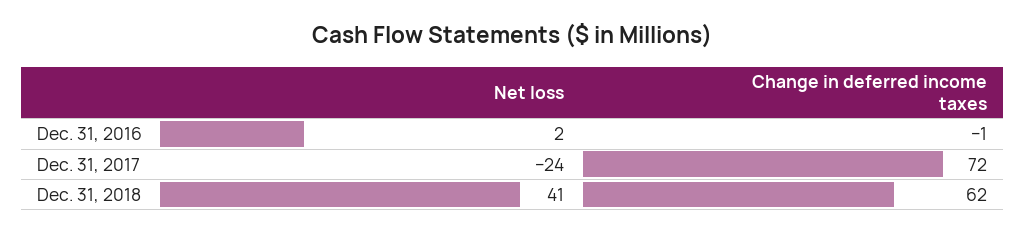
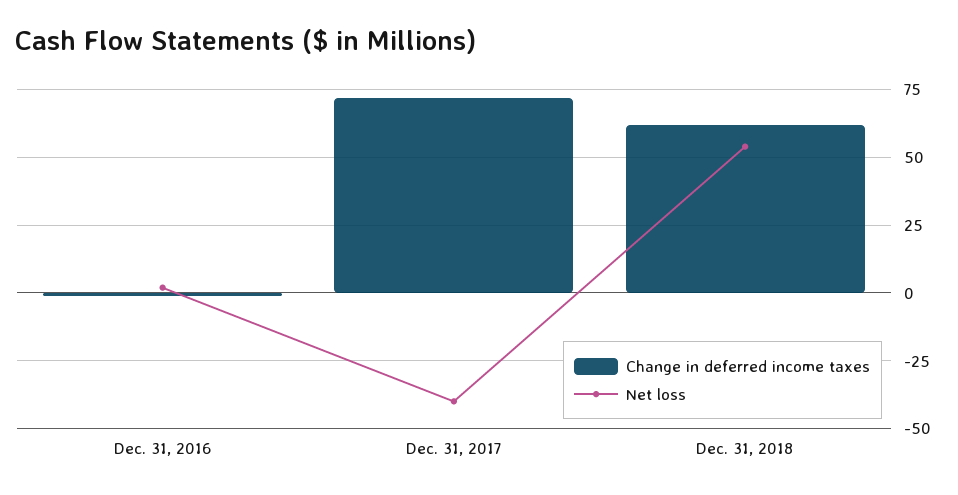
  {
    "Net loss": {
      "Dec. 31, 2016": 2,
-     "Dec. 31, 2017": -24,
+     "Dec. 31, 2017": -40,
-     "Dec. 31, 2018": 41
+     "Dec. 31, 2018": 55
    },
    "Change in deferred income taxes": {
      "Dec. 31, 2016": -1,
      "Dec. 31, 2017": 72,
      "Dec. 31, 2018": 62
    }
  }

